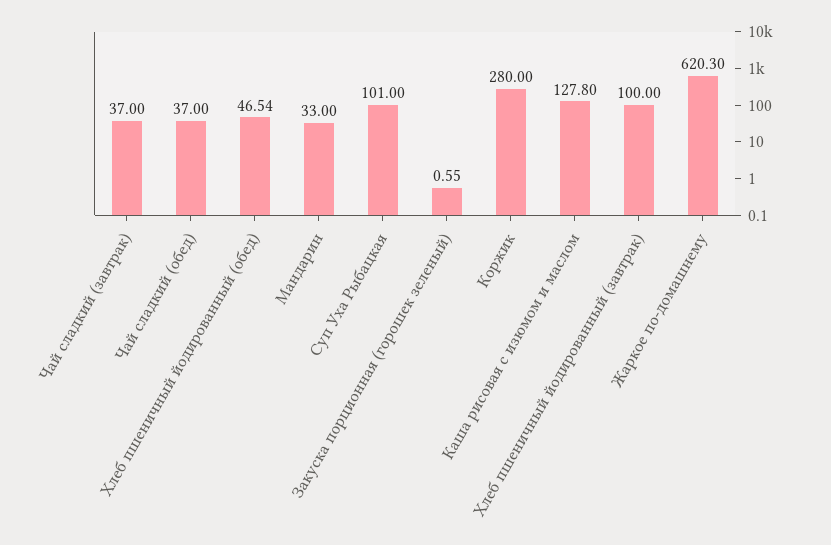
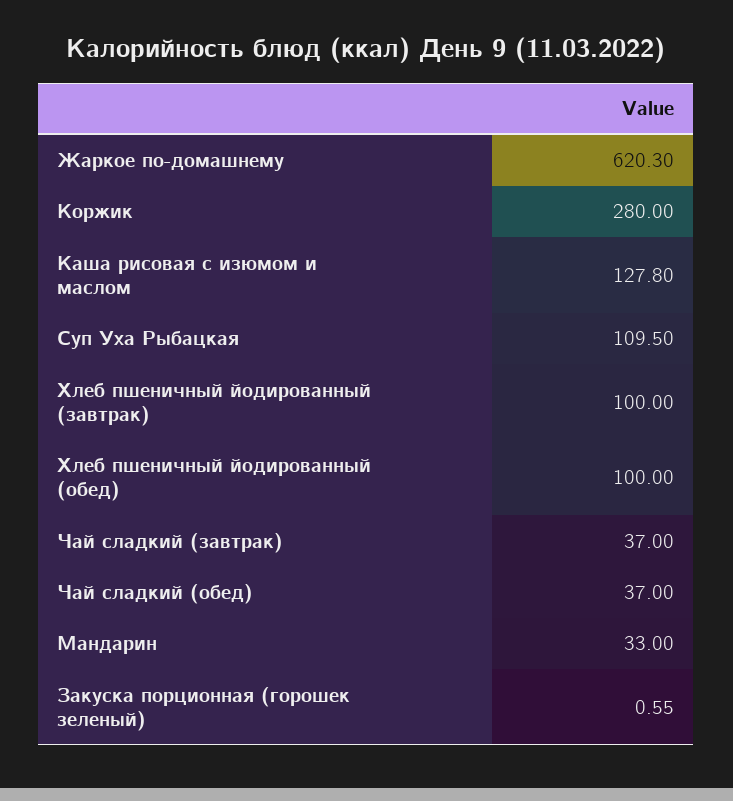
  {
    "Чай сладкий (завтрак)": 37,
    "Чай сладкий (обед)": 37,
-   "Хлеб пшеничный йодированный (обед)": 46.54,
+   "Хлеб пшеничный йодированный (обед)": 100,
    "Мандарин": 33,
-   "Суп Уха Рыбацкая": 101,
+   "Суп Уха Рыбацкая": 109.5,
    "Закуска порционная (горошек зеленый)": 0.55,
    "Коржик": 280,
    "Каша рисовая с изюмом и маслом": 127.8,
    "Хлеб пшеничный йодированный (завтрак)": 100,
    "Жаркое по-домашнему": 620.3
  }

